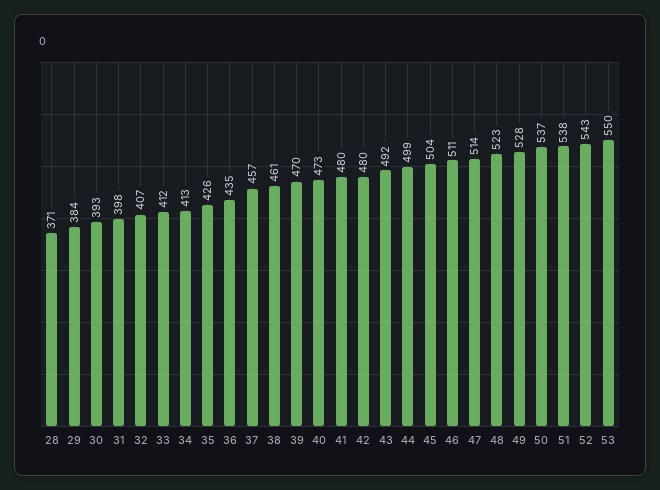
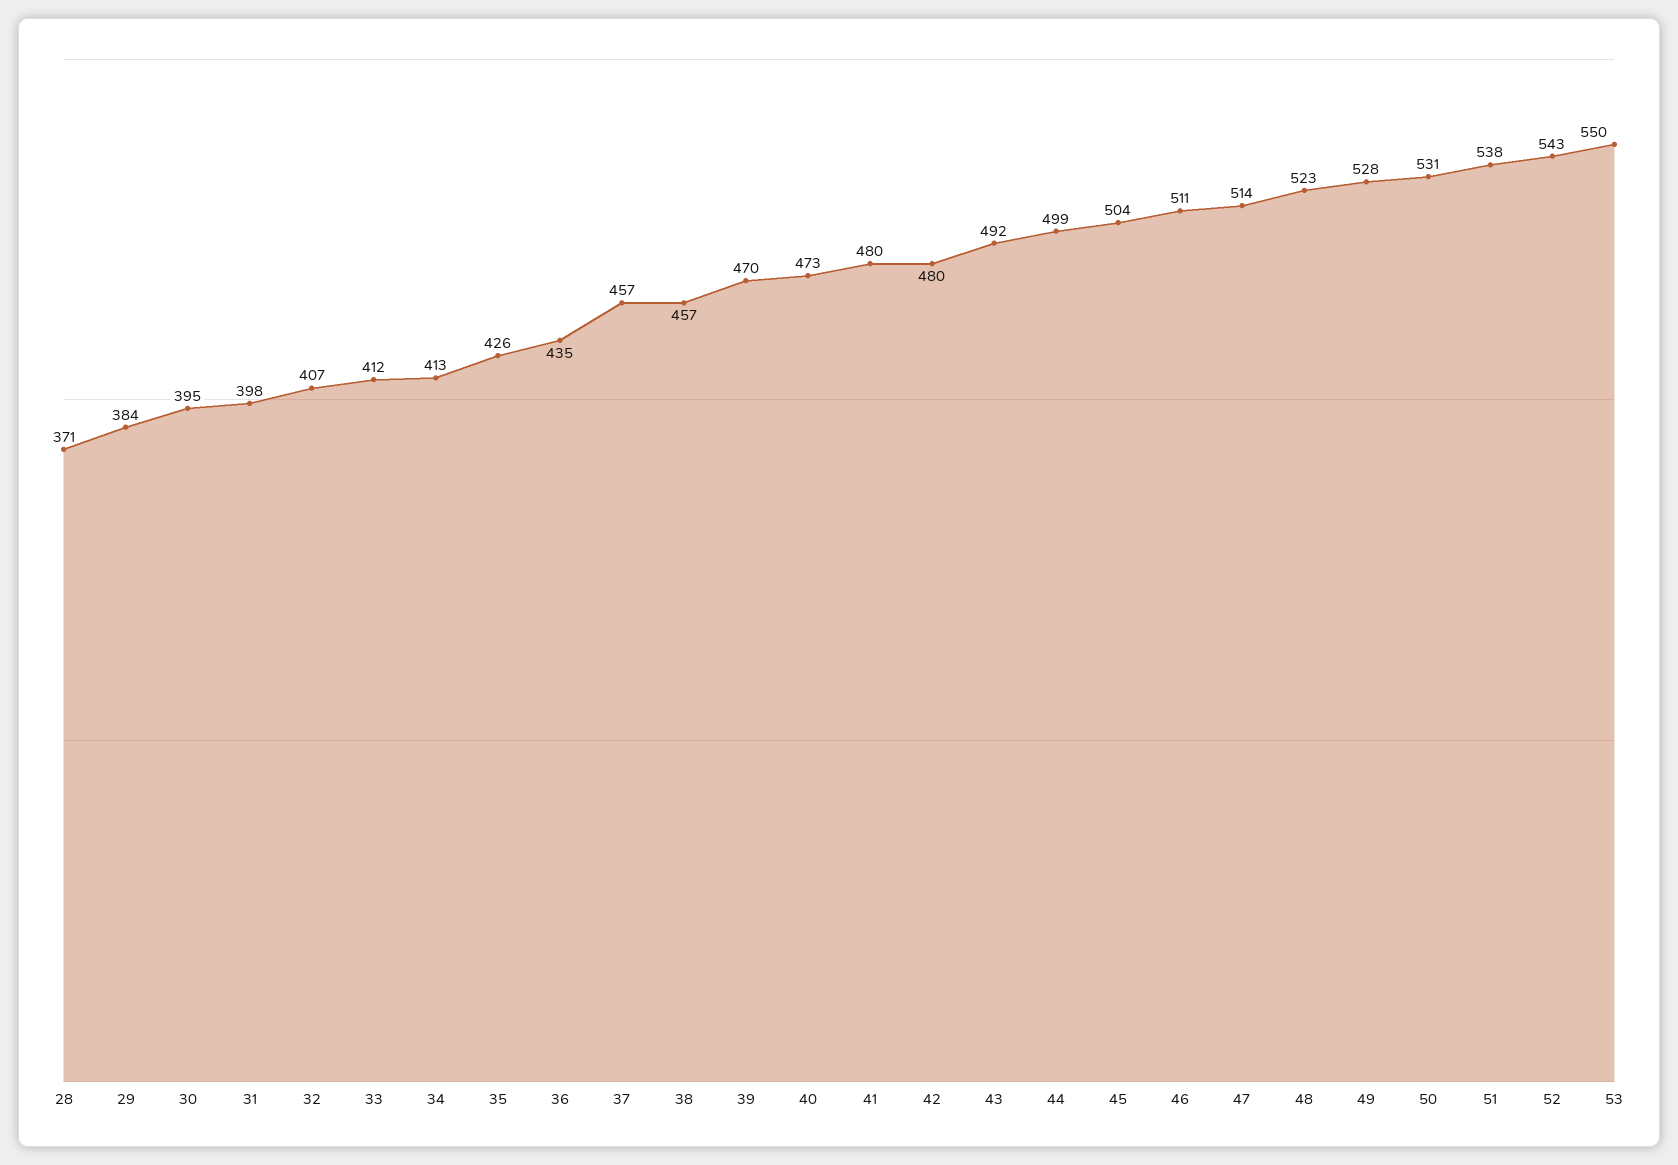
  {
    "28": 371,
    "29": 384,
-   "30": 393,
+   "30": 395,
    "31": 398,
    "32": 407,
    "33": 412,
    "34": 413,
    "35": 426,
    "36": 435,
    "37": 457,
-   "38": 461,
+   "38": 457,
    "39": 470,
    "40": 473,
    "41": 480,
    "42": 480,
    "43": 492,
    "44": 499,
    "45": 504,
    "46": 511,
    "47": 514,
    "48": 523,
    "49": 528,
-   "50": 537,
+   "50": 531,
    "51": 538,
    "52": 543,
    "53": 550
  }

